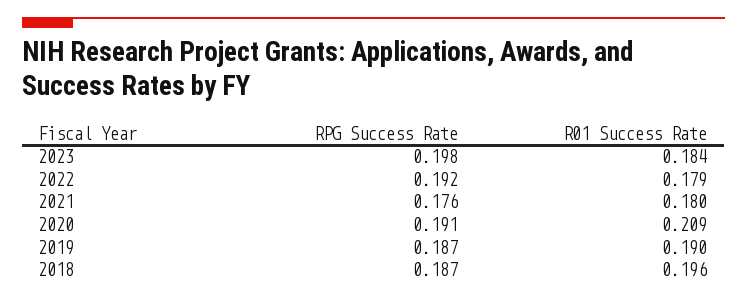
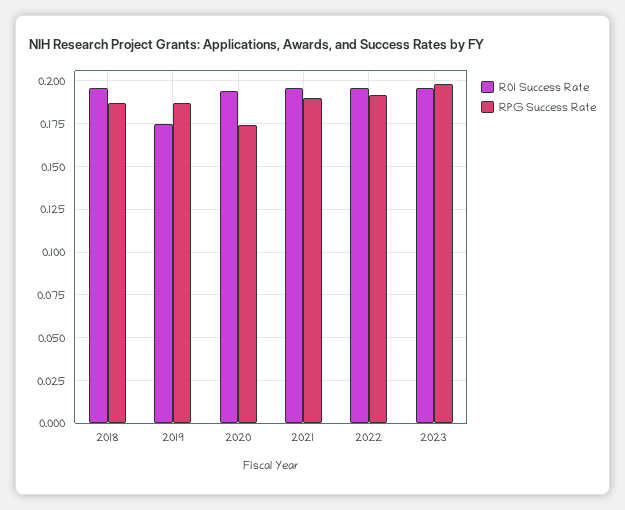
  {
    "RPG Success Rate": {
      "2023": 0.198,
      "2022": 0.192,
-     "2021": 0.176,
+     "2021": 0.19,
-     "2020": 0.191,
+     "2020": 0.175,
      "2019": 0.187,
      "2018": 0.187
    },
    "R01 Success Rate": {
-     "2023": 0.184,
+     "2023": 0.195,
-     "2022": 0.179,
+     "2022": 0.195,
-     "2021": 0.18,
+     "2021": 0.195,
-     "2020": 0.209,
+     "2020": 0.195,
-     "2019": 0.19,
+     "2019": 0.175,
      "2018": 0.196
    }
  }

